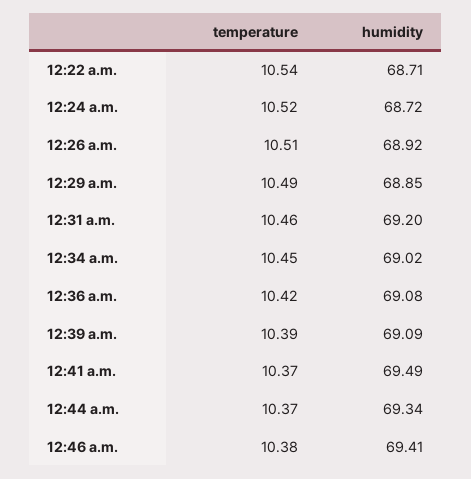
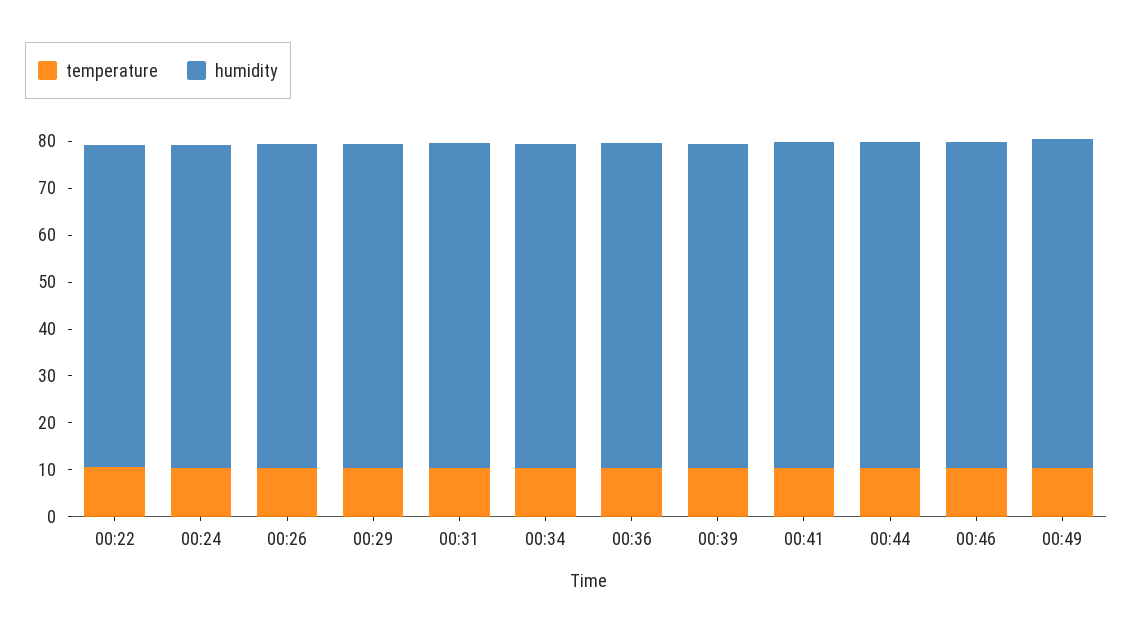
  {
    "temperature": {
      "12:22 a.m.": 10.54,
      "12:24 a.m.": 10.52,
      "12:26 a.m.": 10.51,
      "12:29 a.m.": 10.49,
      "12:31 a.m.": 10.46,
      "12:34 a.m.": 10.45,
      "12:36 a.m.": 10.42,
      "12:39 a.m.": 10.39,
      "12:41 a.m.": 10.37,
      "12:44 a.m.": 10.37,
-     "12:46 a.m.": 10.38
+     "12:46 a.m.": 10.38,
+     "00:49": 10
    },
    "humidity": {
      "12:22 a.m.": 68.71,
      "12:24 a.m.": 68.72,
      "12:26 a.m.": 68.92,
      "12:29 a.m.": 68.85,
      "12:31 a.m.": 69.2,
      "12:34 a.m.": 69.02,
      "12:36 a.m.": 69.08,
      "12:39 a.m.": 69.09,
      "12:41 a.m.": 69.49,
      "12:44 a.m.": 69.34,
-     "12:46 a.m.": 69.41
+     "12:46 a.m.": 69.41,
+     "00:49": 70
    }
  }

